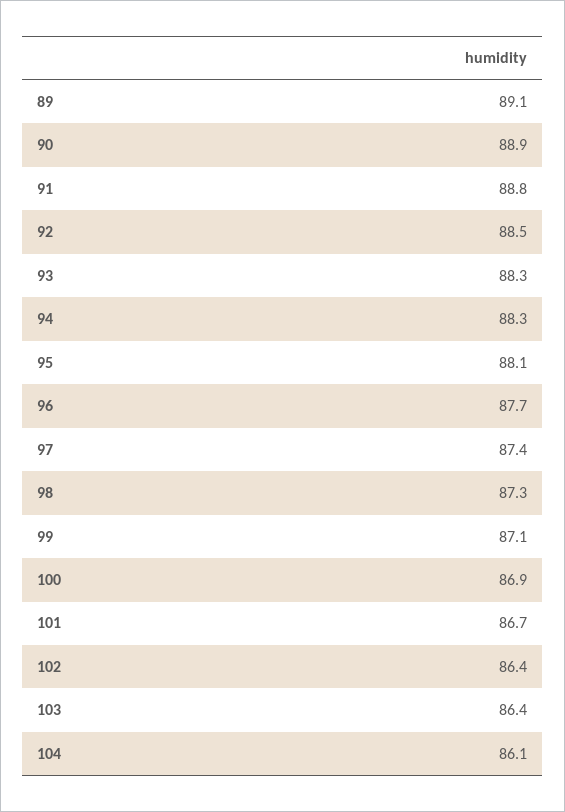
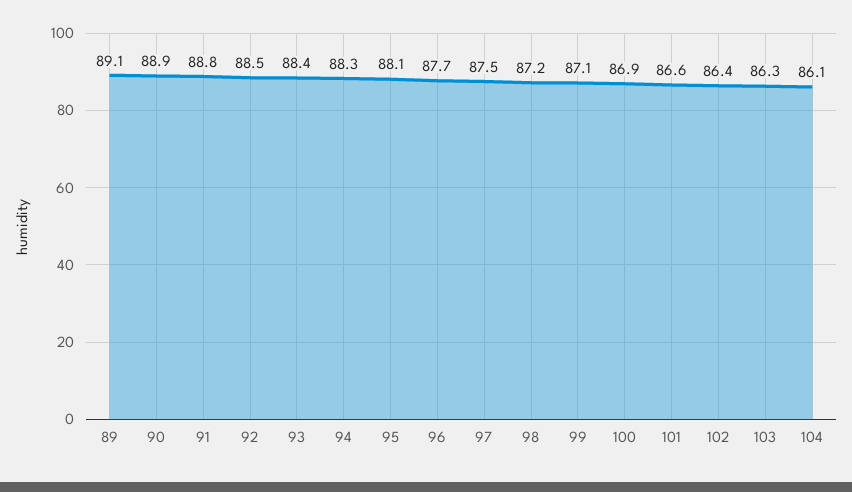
  {
    "89": 89.1,
    "90": 88.9,
    "91": 88.8,
    "92": 88.5,
-   "93": 88.3,
+   "93": 88.4,
    "94": 88.3,
    "95": 88.1,
    "96": 87.7,
-   "97": 87.4,
+   "97": 87.5,
-   "98": 87.3,
+   "98": 87.2,
    "99": 87.1,
    "100": 86.9,
-   "101": 86.7,
+   "101": 86.6,
    "102": 86.4,
-   "103": 86.4,
+   "103": 86.3,
    "104": 86.1
  }

